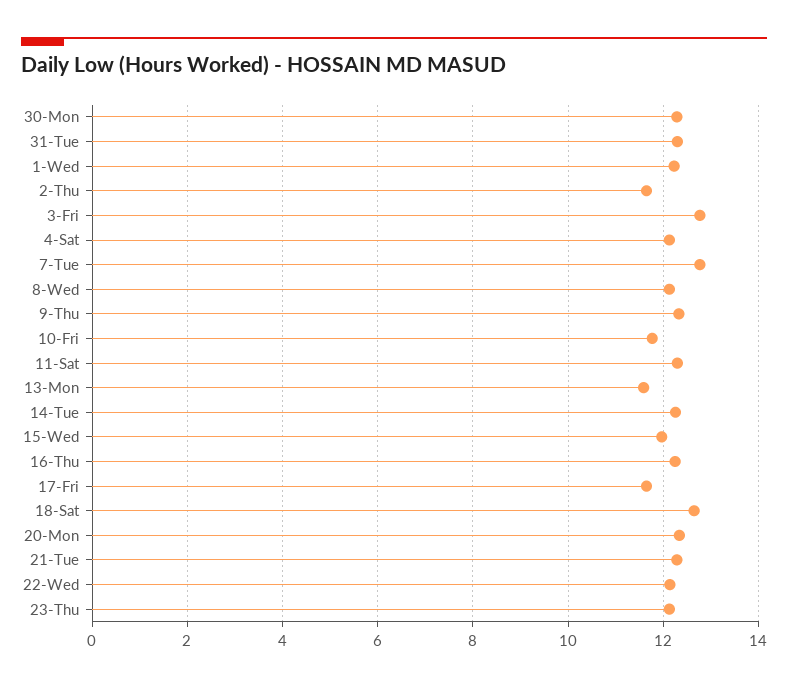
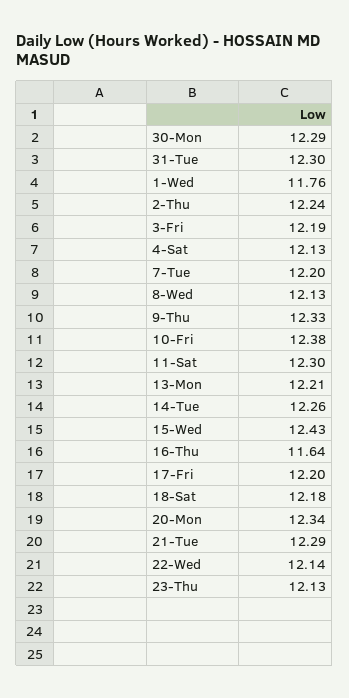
  {
    "30-Mon": 12.29,
    "31-Tue": 12.3,
-   "1-Wed": 12.2,
+   "1-Wed": 11.76,
-   "2-Thu": 11.6,
+   "2-Thu": 12.24,
-   "3-Fri": 12.8,
+   "3-Fri": 12.19,
    "4-Sat": 12.13,
-   "7-Tue": 12.8,
+   "7-Tue": 12.2,
    "8-Wed": 12.13,
    "9-Thu": 12.33,
-   "10-Fri": 11.8,
+   "10-Fri": 12.38,
    "11-Sat": 12.3,
-   "13-Mon": 11.6,
+   "13-Mon": 12.21,
    "14-Tue": 12.26,
-   "15-Wed": 12,
+   "15-Wed": 12.43,
-   "16-Thu": 12.2,
+   "16-Thu": 11.64,
-   "17-Fri": 11.6,
+   "17-Fri": 12.2,
-   "18-Sat": 12.6,
+   "18-Sat": 12.18,
    "20-Mon": 12.34,
    "21-Tue": 12.29,
    "22-Wed": 12.14,
    "23-Thu": 12.13
  }

